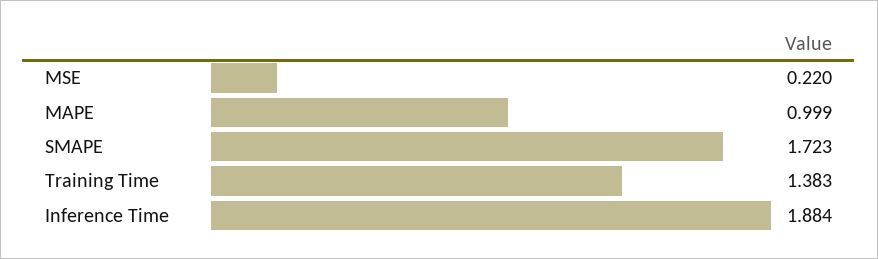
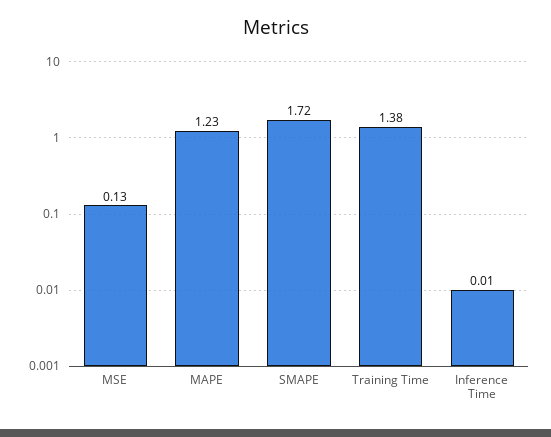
  {
-   "MSE": 0.22,
+   "MSE": 0.13,
-   "MAPE": 0.999,
+   "MAPE": 1.23,
    "SMAPE": 1.723,
    "Training Time": 1.383,
-   "Inference Time": 1.884
+   "Inference Time": 0.01
  }

